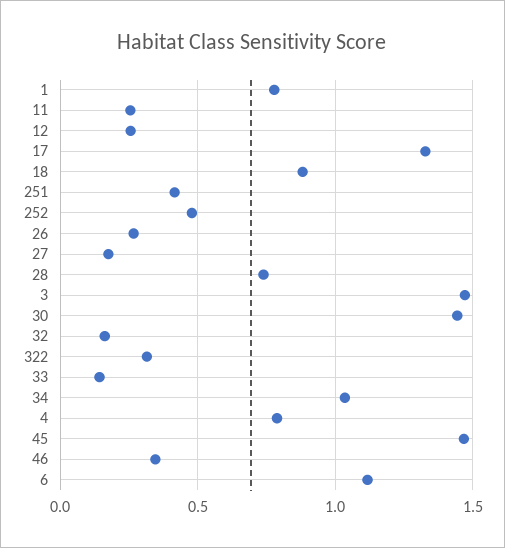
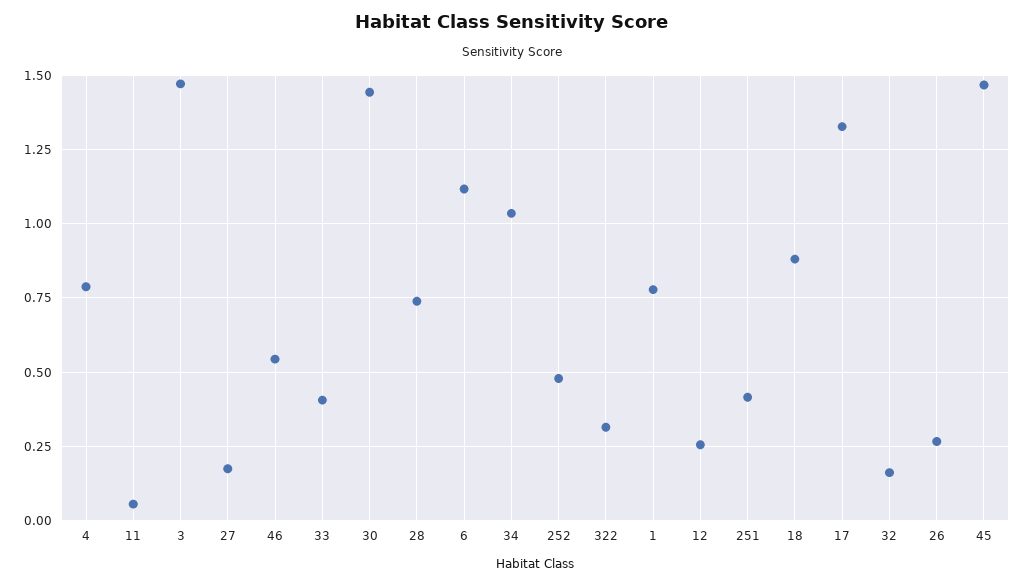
  {
    "1": 0.775,
-   "11": 0.25,
+   "11": 0.05,
    "12": 0.25,
    "17": 1.325,
    "18": 0.875,
    "251": 0.425,
    "252": 0.475,
    "26": 0.275,
    "27": 0.175,
    "28": 0.75,
    "3": 1.475,
    "30": 1.45,
    "32": 0.15,
    "322": 0.325,
-   "33": 0.15,
+   "33": 0.4,
    "34": 1.025,
    "4": 0.8,
    "45": 1.475,
-   "46": 0.35,
+   "46": 0.55,
    "6": 1.125
  }

